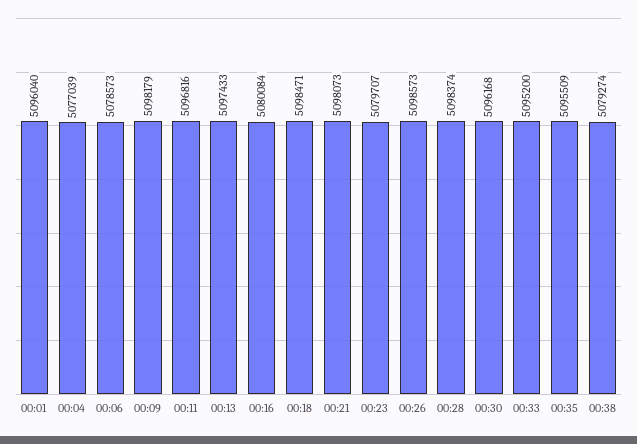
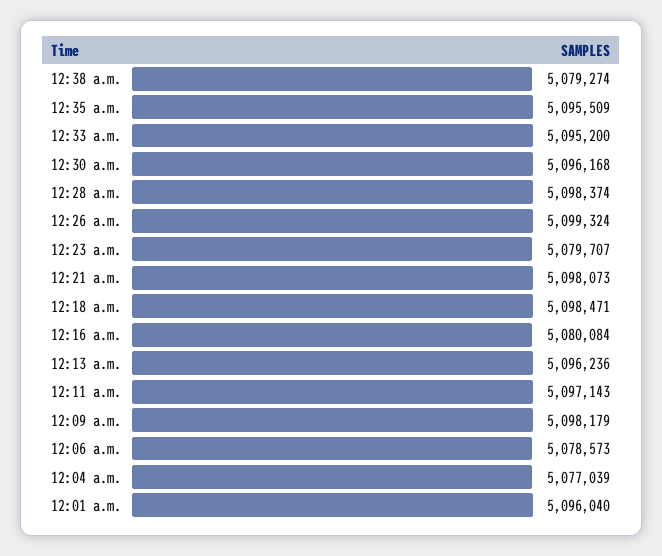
  {
    "00:01": 5096040,
    "00:04": 5077039,
    "00:06": 5078573,
    "00:09": 5098179,
-   "00:11": 5096816,
+   "00:11": 5097143,
-   "00:13": 5097433,
+   "00:13": 5096236,
    "00:16": 5080084,
    "00:18": 5098471,
    "00:21": 5098073,
    "00:23": 5079707,
-   "00:26": 5098573,
+   "00:26": 5099324,
    "00:28": 5098374,
    "00:30": 5096168,
    "00:33": 5095200,
    "00:35": 5095509,
    "00:38": 5079274
  }

